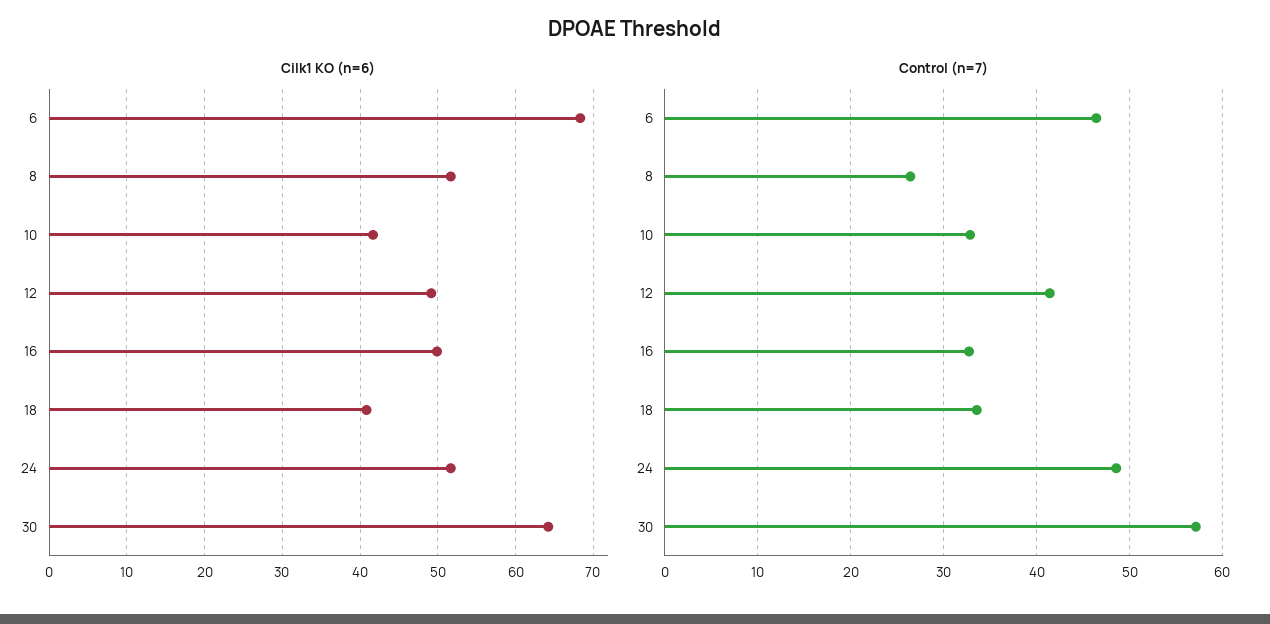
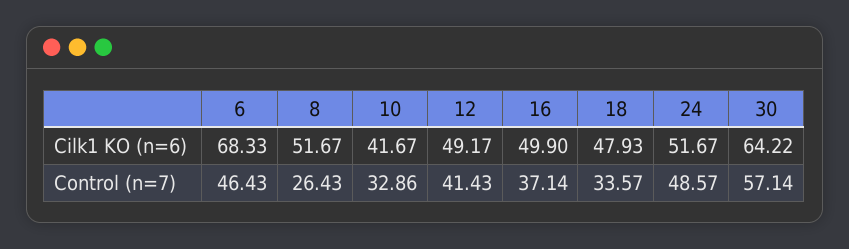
  {
    "Cilk1 KO (n=6)": {
      "6": 68.33,
      "8": 51.67,
      "10": 41.67,
      "12": 49.17,
      "16": 49.9,
-     "18": 41,
+     "18": 47.93,
      "24": 51.67,
      "30": 64.22
    },
    "Control (n=7)": {
      "6": 46.43,
      "8": 26.43,
      "10": 32.86,
      "12": 41.43,
-     "16": 33,
+     "16": 37.14,
      "18": 33.57,
      "24": 48.57,
      "30": 57.14
    }
  }

